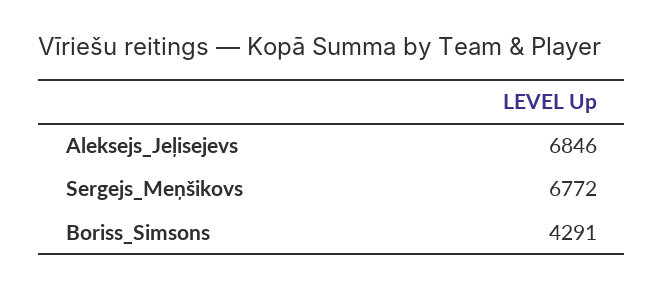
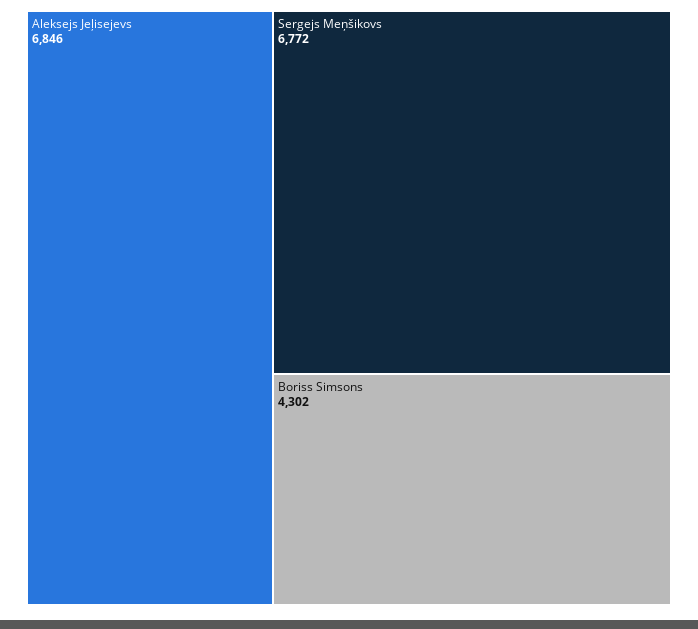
  {
    "Aleksejs_Jeļisejevs": 6846,
    "Sergejs_Meņšikovs": 6772,
-   "Boriss_Simsons": 4291
+   "Boriss_Simsons": 4302
  }

